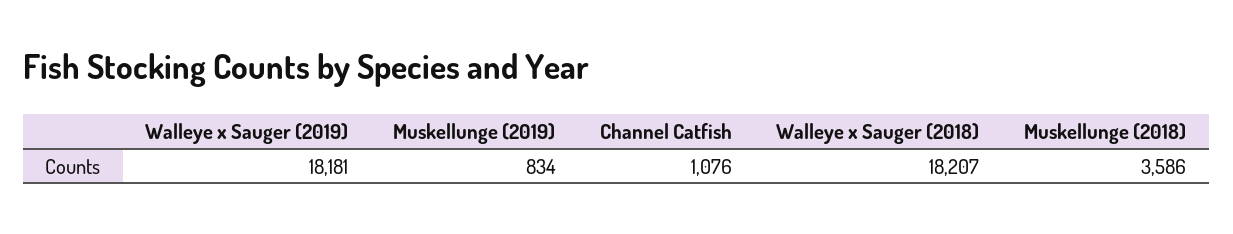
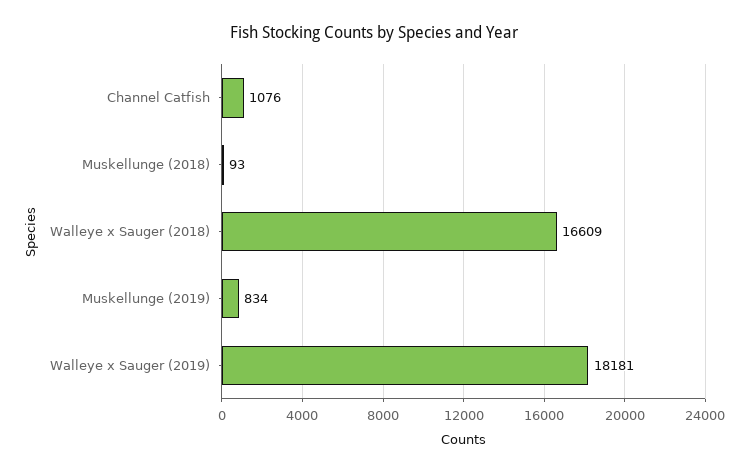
  {
    "Walleye x Sauger (2019)": 18181,
    "Muskellunge (2019)": 834,
    "Channel Catfish": 1076,
-   "Walleye x Sauger (2018)": 18207,
+   "Walleye x Sauger (2018)": 16609,
-   "Muskellunge (2018)": 3586
+   "Muskellunge (2018)": 93
  }

